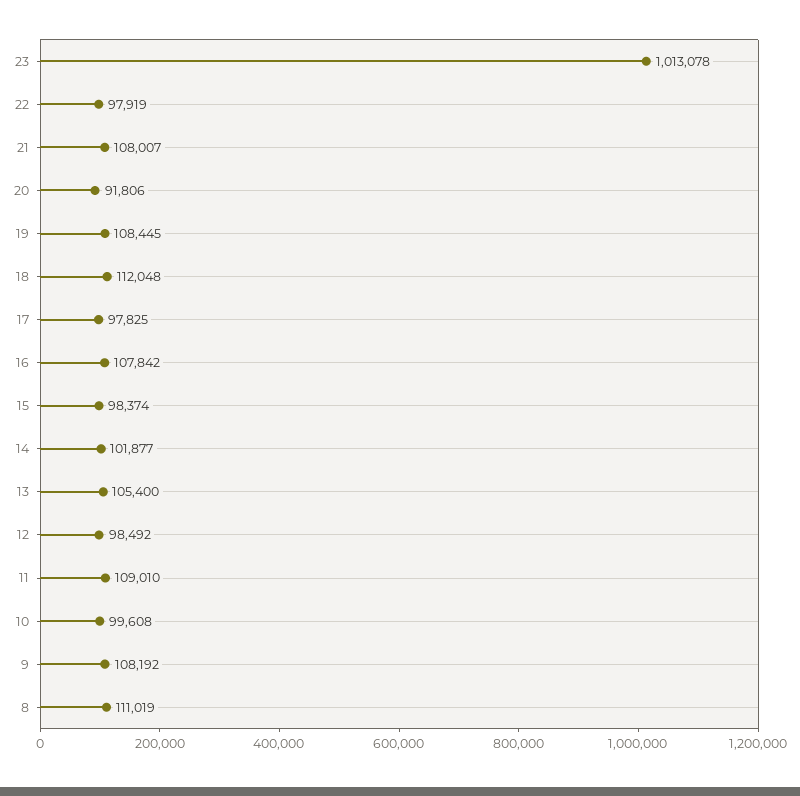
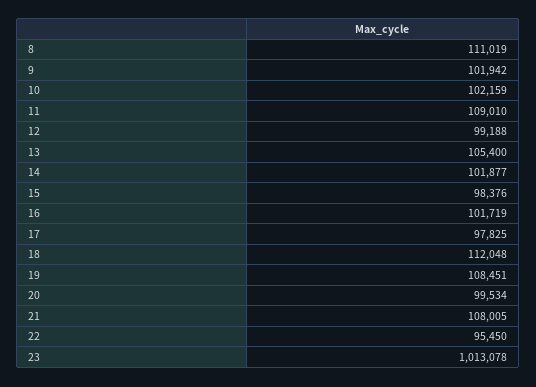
  {
    "23": 1013078,
-   "22": 97919,
+   "22": 95450,
-   "21": 108007,
+   "21": 108005,
-   "20": 91806,
+   "20": 99534,
-   "19": 108445,
+   "19": 108451,
    "18": 112048,
    "17": 97825,
-   "16": 107842,
+   "16": 101719,
-   "15": 98374,
+   "15": 98376,
    "14": 101877,
    "13": 105400,
-   "12": 98492,
+   "12": 99188,
    "11": 109010,
-   "10": 99608,
+   "10": 102159,
-   "9": 108192,
+   "9": 101942,
    "8": 111019
  }

